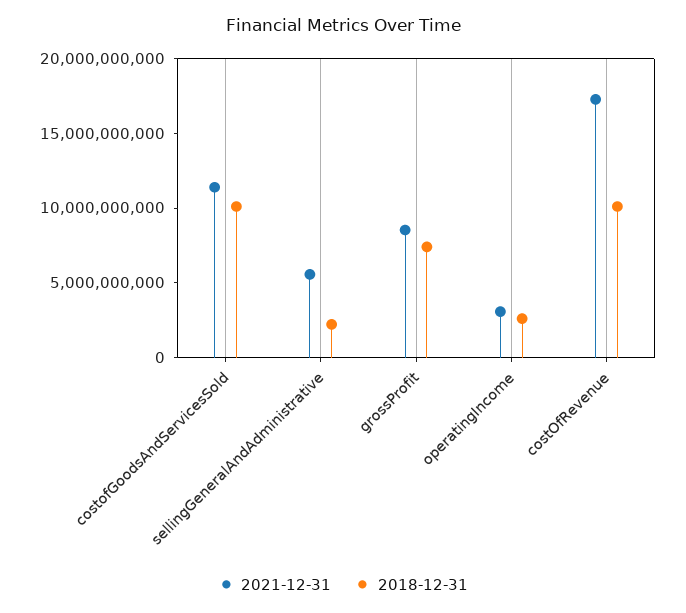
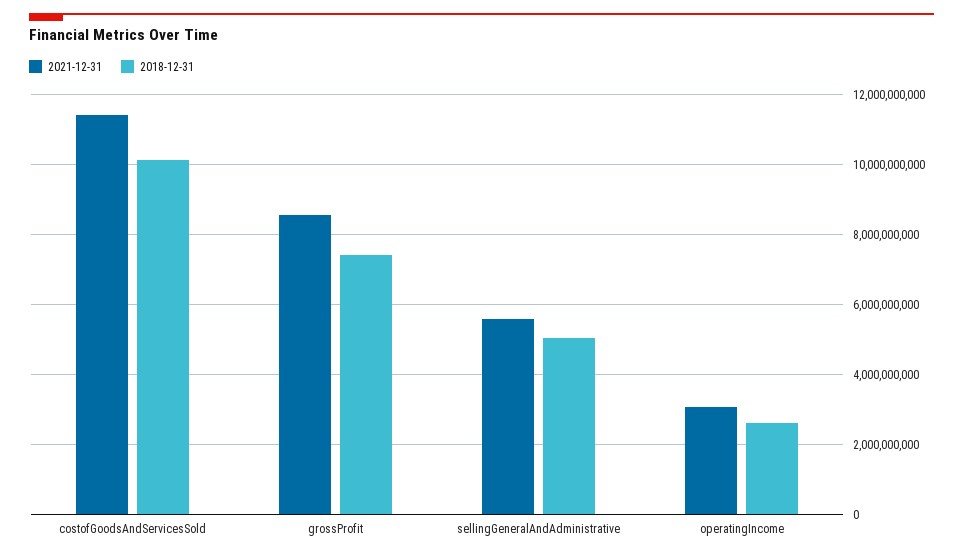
  {
    "2021-12-31": {
      "costofGoodsAndServicesSold": 11400000000,
      "sellingGeneralAndAdministrative": 5600000000,
      "grossProfit": 8600000000,
-     "operatingIncome": 3000000000,
+     "operatingIncome": 3000000000
-     "costOfRevenue": 17000000000
    },
    "2018-12-31": {
      "costofGoodsAndServicesSold": 10200000000,
-     "sellingGeneralAndAdministrative": 2000000000,
+     "sellingGeneralAndAdministrative": 5000000000,
      "grossProfit": 7400000000,
-     "operatingIncome": 2600000000,
+     "operatingIncome": 2600000000
-     "costOfRevenue": 10000000000
    }
  }

